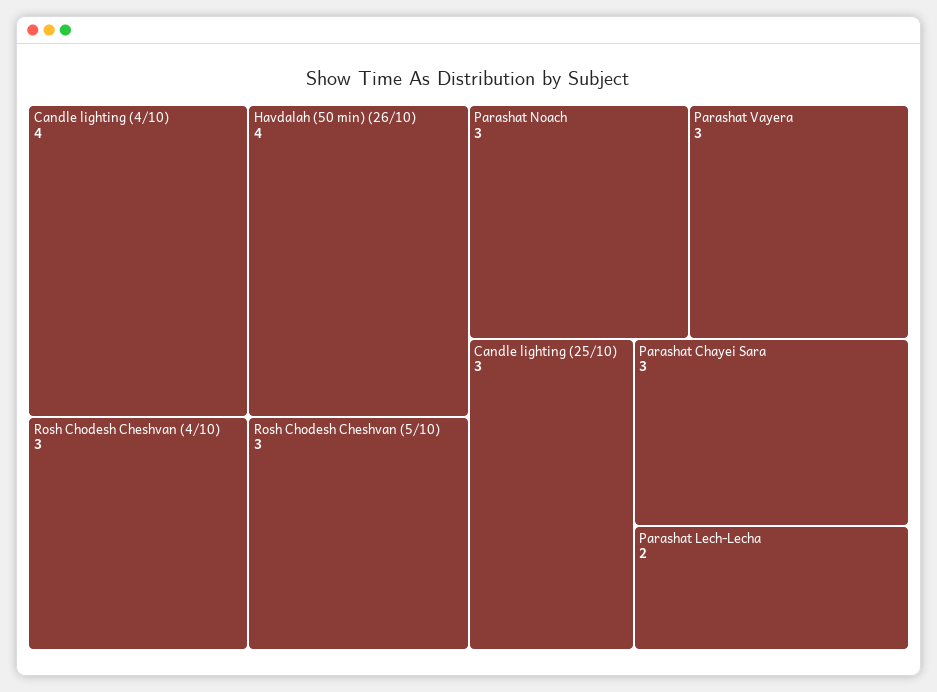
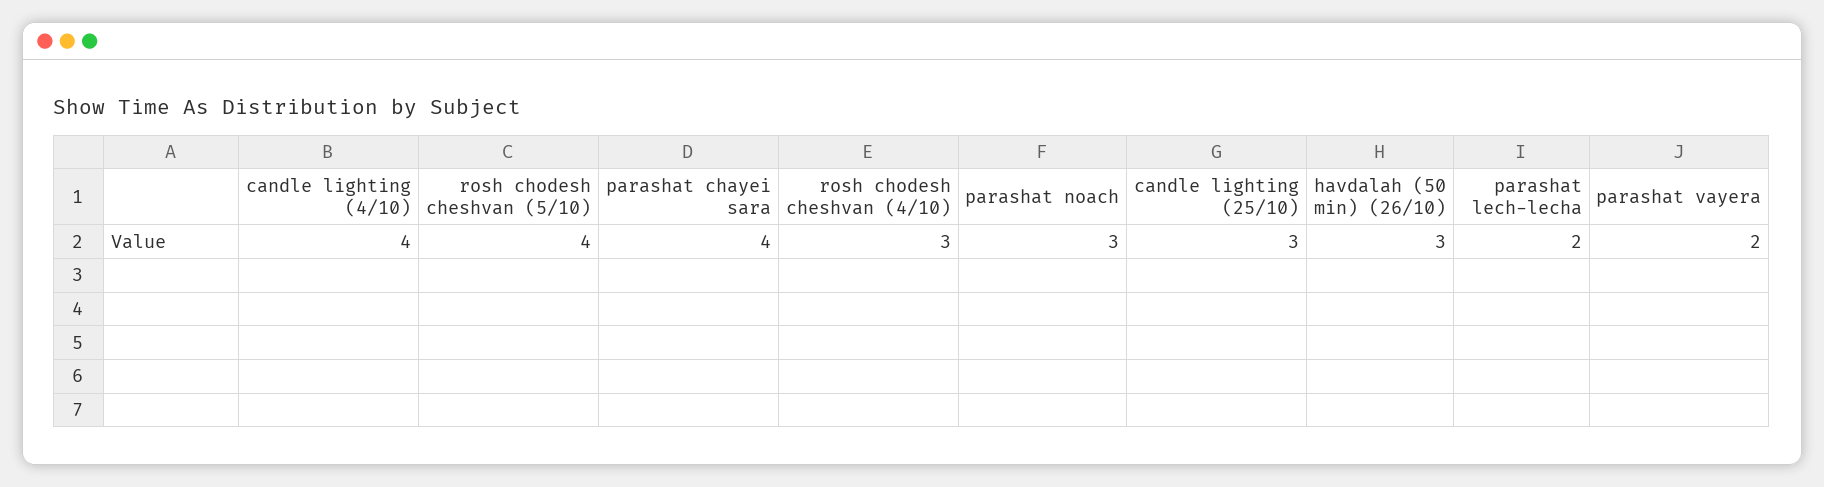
  {
    "Candle lighting (4/10)": 4,
-   "Havdalah (50 min) (26/10)": 4,
+   "Havdalah (50 min) (26/10)": 3,
    "Rosh Chodesh Cheshvan (4/10)": 3,
-   "Rosh Chodesh Cheshvan (5/10)": 3,
+   "Rosh Chodesh Cheshvan (5/10)": 4,
    "Parashat Noach": 3,
-   "Parashat Vayera": 3,
+   "Parashat Vayera": 2,
    "Candle lighting (25/10)": 3,
-   "Parashat Chayei Sara": 3,
+   "Parashat Chayei Sara": 4,
    "Parashat Lech-Lecha": 2
  }

